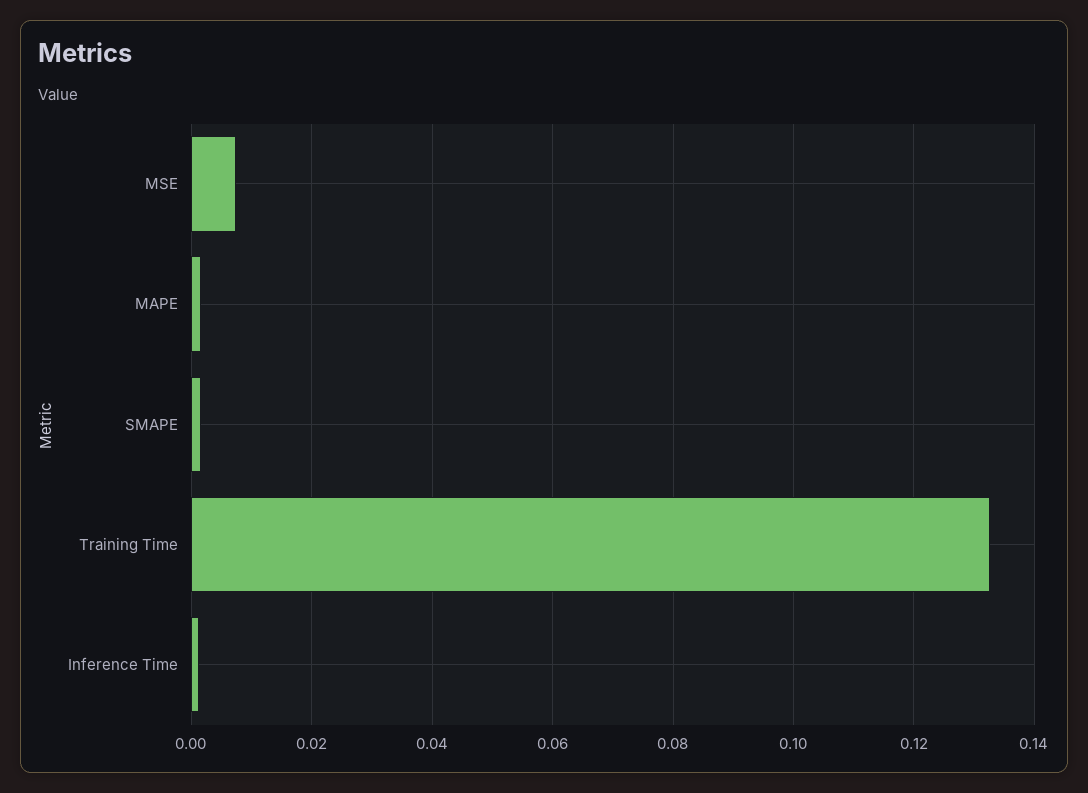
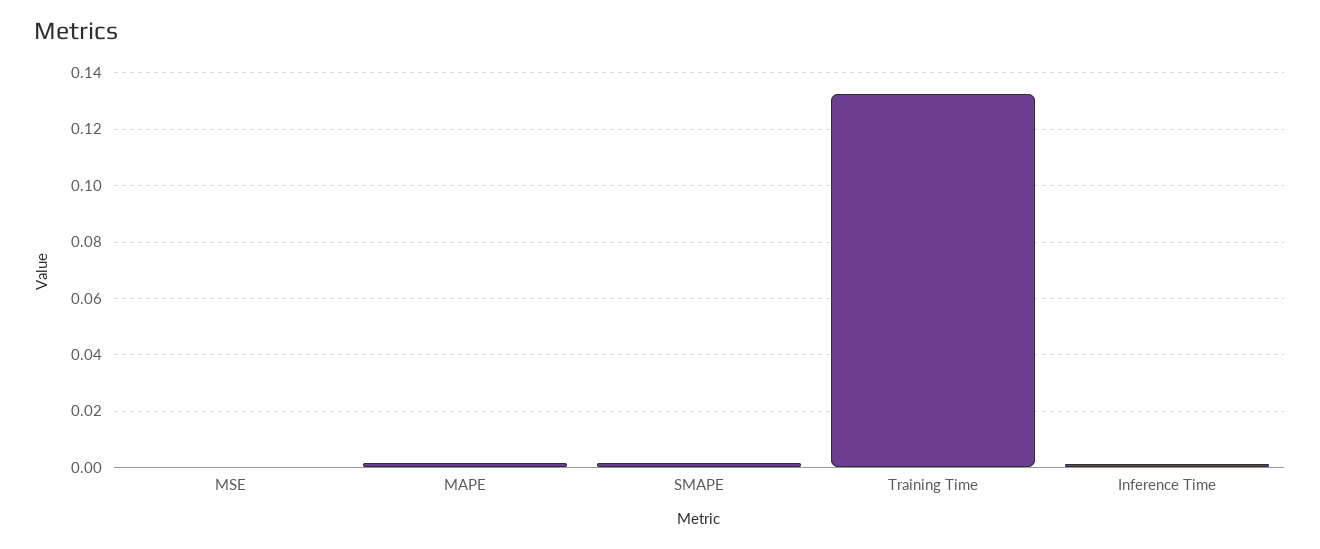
  {
-   "MSE": 0.008,
+   "MSE": 0,
    "MAPE": 0.002,
    "SMAPE": 0.002,
    "Training Time": 0.132,
    "Inference Time": 0.002
  }

